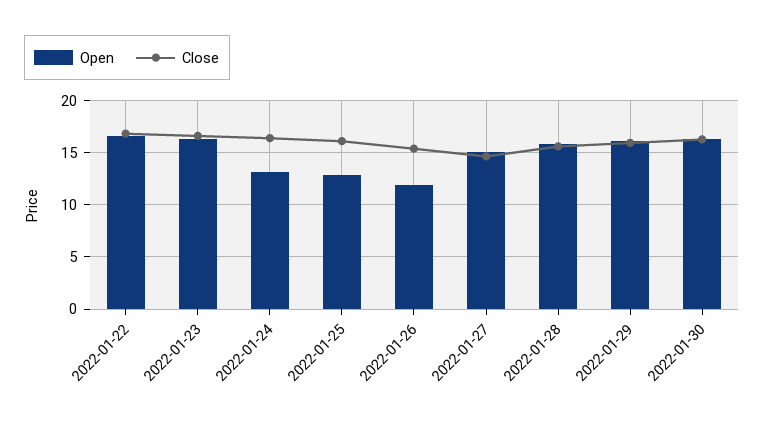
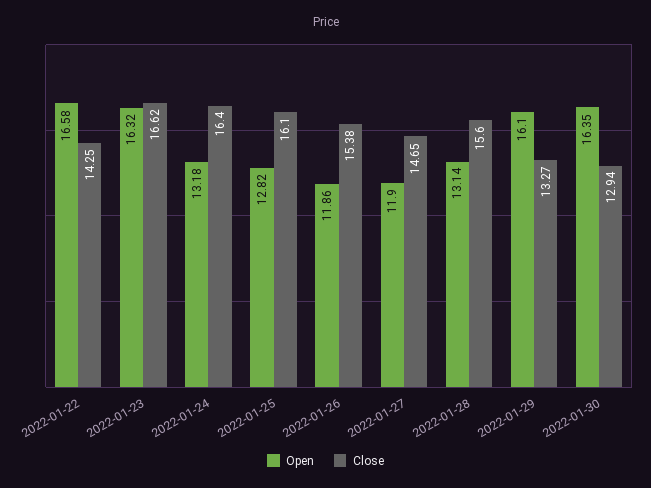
  {
    "Open": {
      "2022-01-22": 16.58,
      "2022-01-23": 16.32,
      "2022-01-24": 13.18,
      "2022-01-25": 12.82,
      "2022-01-26": 11.86,
-     "2022-01-27": 15,
+     "2022-01-27": 11.9,
-     "2022-01-28": 16,
+     "2022-01-28": 13.14,
      "2022-01-29": 16.1,
      "2022-01-30": 16.35
    },
    "Close": {
-     "2022-01-22": 17,
+     "2022-01-22": 14.25,
      "2022-01-23": 16.62,
      "2022-01-24": 16.4,
      "2022-01-25": 16.1,
      "2022-01-26": 15.38,
      "2022-01-27": 14.65,
      "2022-01-28": 15.6,
-     "2022-01-29": 16,
+     "2022-01-29": 13.27,
-     "2022-01-30": 16
+     "2022-01-30": 12.94
    }
  }

